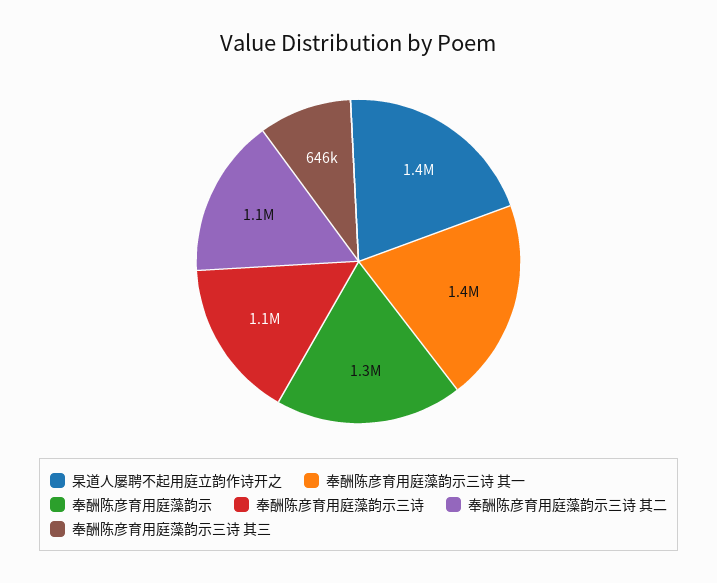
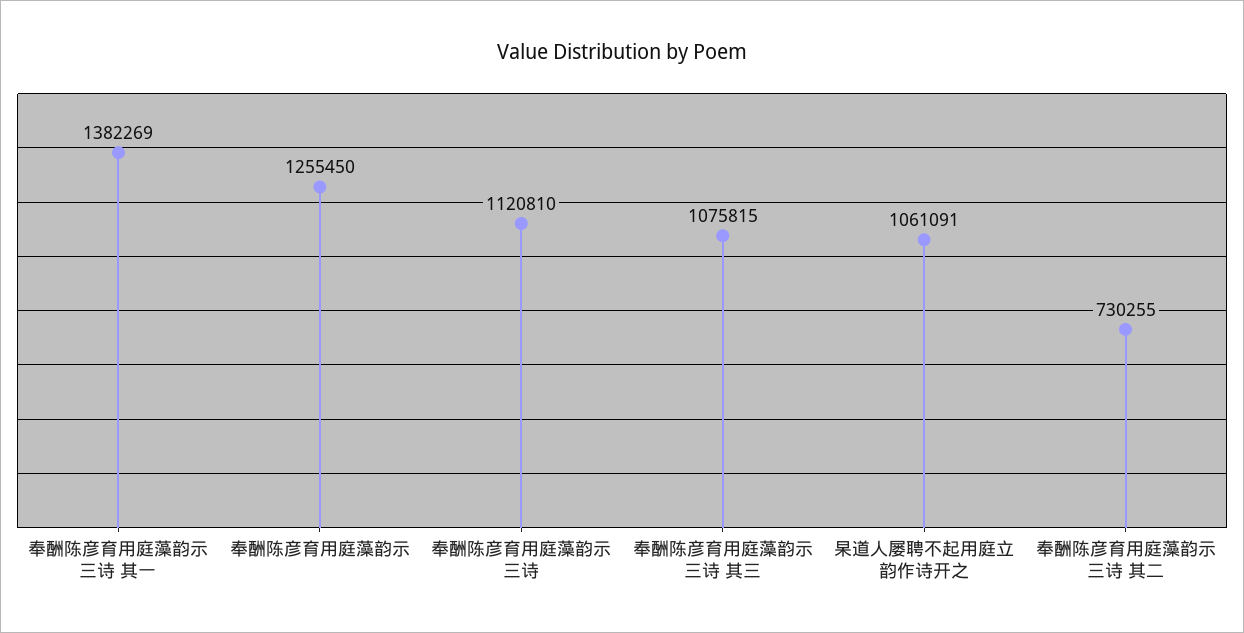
  {
-   "杲道人屡聘不起用庭立韵作诗开之": 1400000,
+   "杲道人屡聘不起用庭立韵作诗开之": 1061091,
    "奉酬陈彦育用庭藻韵示三诗 其一": 1382269,
    "奉酬陈彦育用庭藻韵示": 1255450,
    "奉酬陈彦育用庭藻韵示三诗": 1120810,
-   "奉酬陈彦育用庭藻韵示三诗 其二": 1100000,
+   "奉酬陈彦育用庭藻韵示三诗 其二": 730255,
-   "奉酬陈彦育用庭藻韵示三诗 其三": 646000
+   "奉酬陈彦育用庭藻韵示三诗 其三": 1075815
  }

